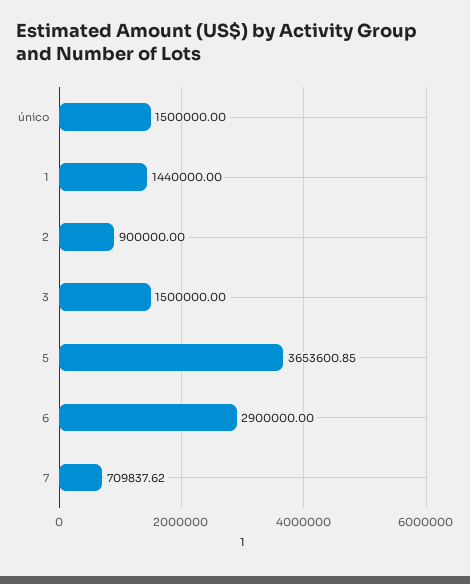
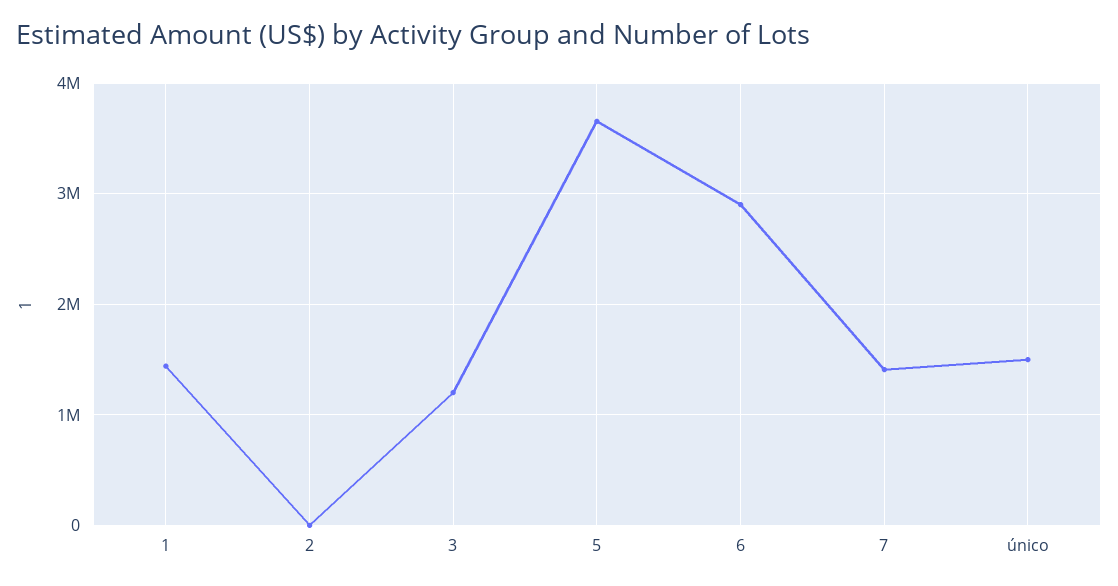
  {
    "único": 1500000,
    "1": 1440000,
-   "2": 900000,
+   "2": 0,
-   "3": 1500000,
+   "3": 1200000,
    "5": 3653600.85,
    "6": 2900000,
-   "7": 709837.62
+   "7": 1400000
  }

